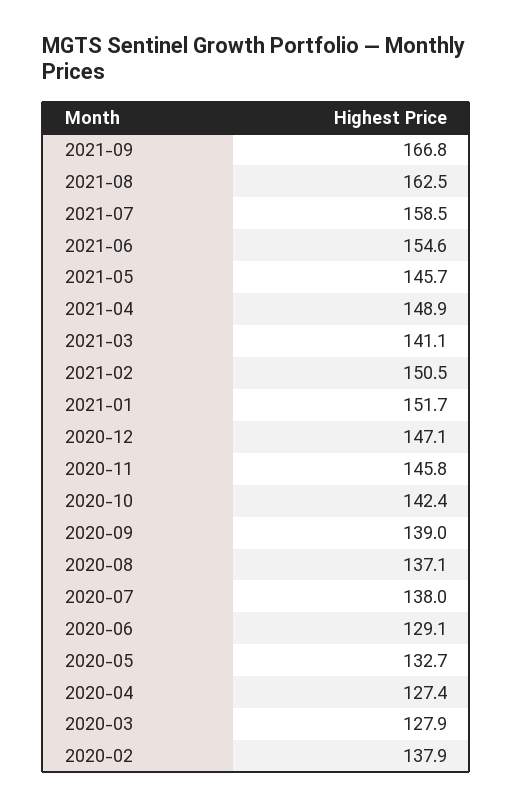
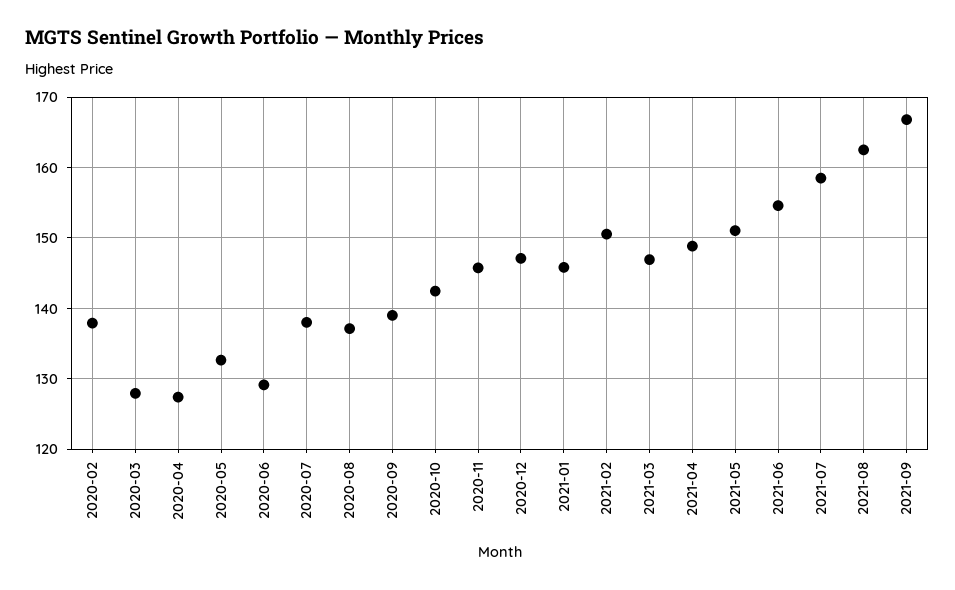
  {
    "2021-09": 166.8,
    "2021-08": 162.5,
    "2021-07": 158.5,
    "2021-06": 154.6,
-   "2021-05": 145.7,
+   "2021-05": 151,
    "2021-04": 148.9,
-   "2021-03": 141.1,
+   "2021-03": 147,
    "2021-02": 150.5,
-   "2021-01": 151.7,
+   "2021-01": 146,
    "2020-12": 147.1,
    "2020-11": 145.8,
    "2020-10": 142.4,
    "2020-09": 139,
    "2020-08": 137.1,
    "2020-07": 138,
    "2020-06": 129.1,
    "2020-05": 132.7,
    "2020-04": 127.4,
    "2020-03": 127.9,
    "2020-02": 137.9
  }

